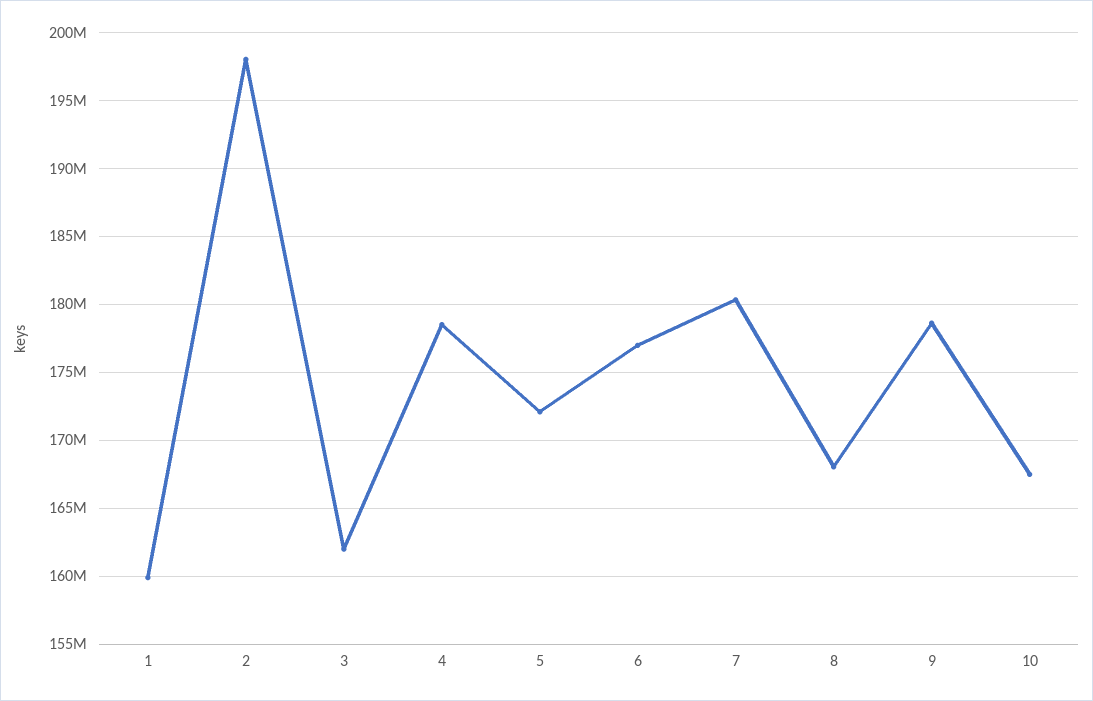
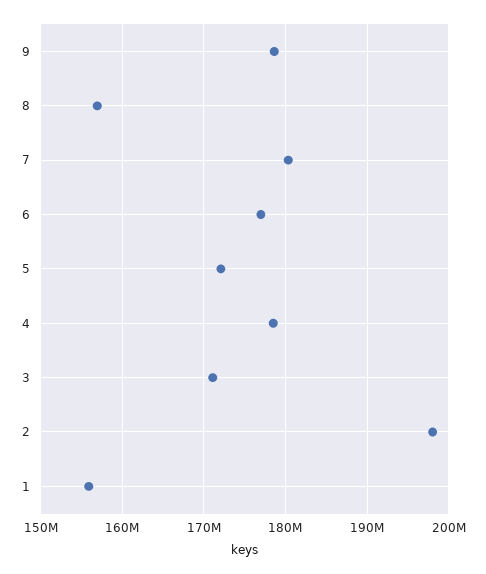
  {
-   "1": 160000000,
+   "1": 156000000,
    "2": 198000000,
-   "3": 162000000,
+   "3": 171000000,
    "4": 178500000,
    "5": 172000000,
    "6": 177000000,
    "7": 180500000,
-   "8": 168000000,
+   "8": 157000000,
-   "9": 178500000,
+   "9": 178500000
-   "10": 167500000
  }

